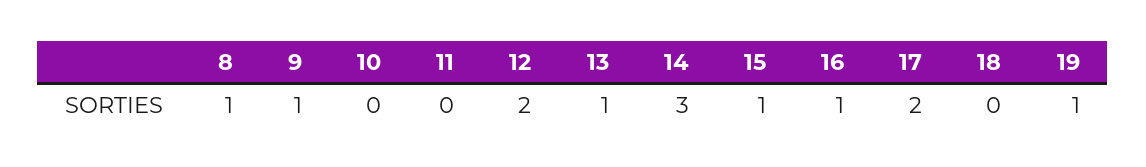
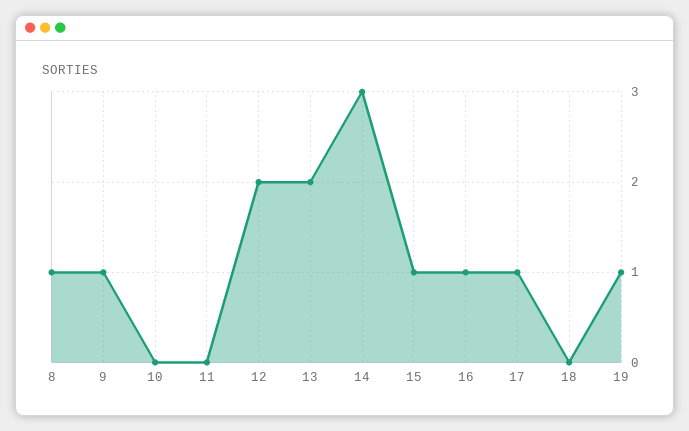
  {
    "8": 1,
    "9": 1,
    "10": 0,
    "11": 0,
    "12": 2,
-   "13": 1,
+   "13": 2,
    "14": 3,
    "15": 1,
    "16": 1,
-   "17": 2,
+   "17": 1,
    "18": 0,
    "19": 1
  }

